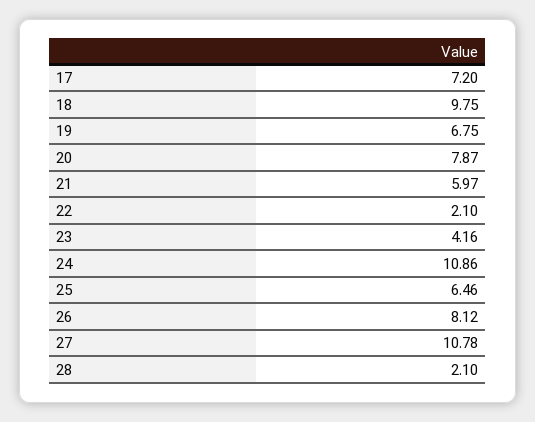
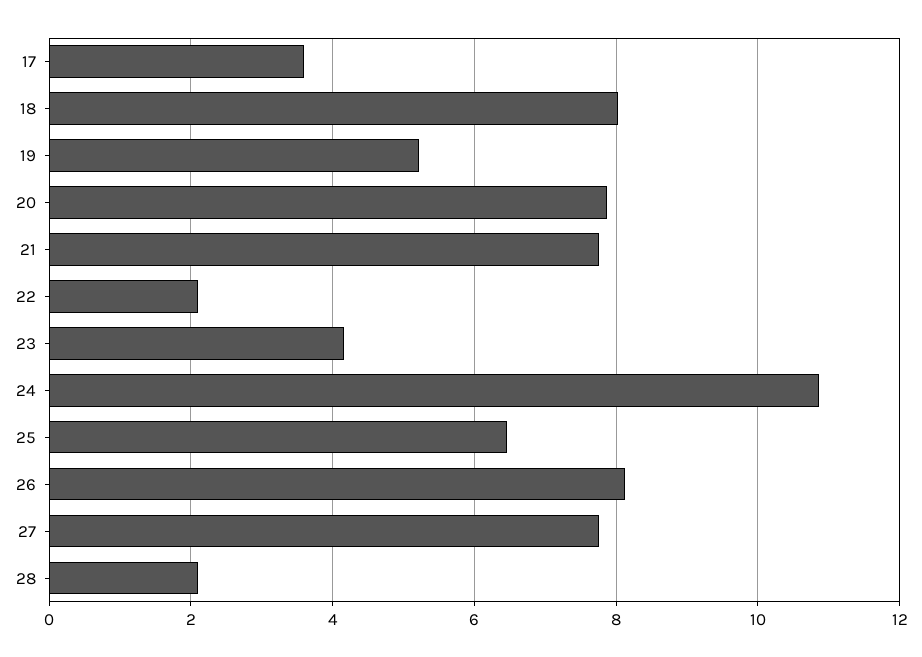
  {
-   "17": 7.2,
+   "17": 3.6,
-   "18": 9.75,
+   "18": 8,
-   "19": 6.75,
+   "19": 5.2,
    "20": 7.87,
-   "21": 5.97,
+   "21": 7.8,
    "22": 2.1,
    "23": 4.16,
    "24": 10.86,
    "25": 6.46,
    "26": 8.12,
-   "27": 10.78,
+   "27": 7.8,
    "28": 2.1
  }

